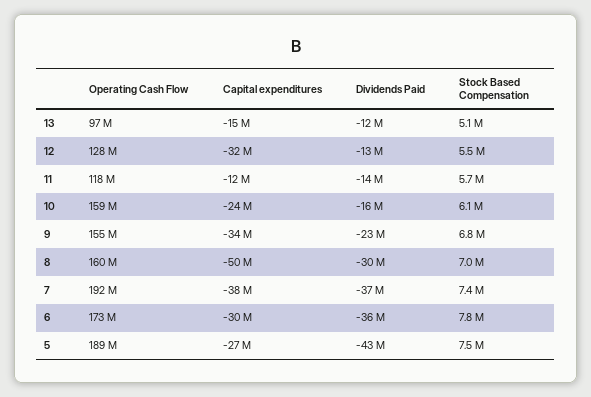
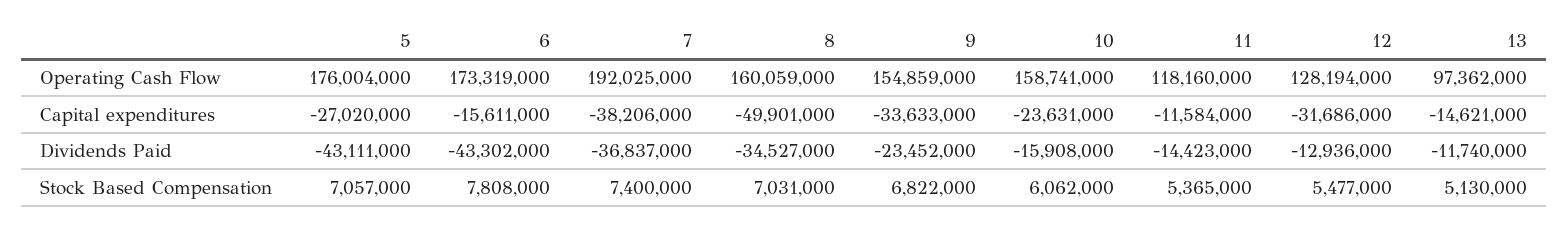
  {
    "Operating Cash Flow": {
      "13": 97362000,
      "12": 128194000,
      "11": 118160000,
      "10": 158741000,
      "9": 154859000,
      "8": 160059000,
      "7": 192025000,
      "6": 173319000,
-     "5": 189000000
+     "5": 176004000
    },
    "Capital expenditures": {
      "13": -14621000,
      "12": -31686000,
      "11": -11584000,
      "10": -23631000,
      "9": -33633000,
      "8": -49901000,
      "7": -38206000,
-     "6": -30000000,
+     "6": -15611000,
      "5": -27020000
    },
    "Dividends Paid": {
      "13": -11740000,
      "12": -12936000,
      "11": -14423000,
      "10": -15908000,
      "9": -23452000,
-     "8": -30000000,
+     "8": -34527000,
      "7": -36837000,
-     "6": -36000000,
+     "6": -43302000,
      "5": -43111000
    },
    "Stock Based Compensation": {
      "13": 5130000,
      "12": 5477000,
-     "11": 5700000,
+     "11": 5365000,
      "10": 6062000,
      "9": 6822000,
      "8": 7031000,
      "7": 7400000,
      "6": 7808000,
-     "5": 7500000
+     "5": 7057000
    }
  }

